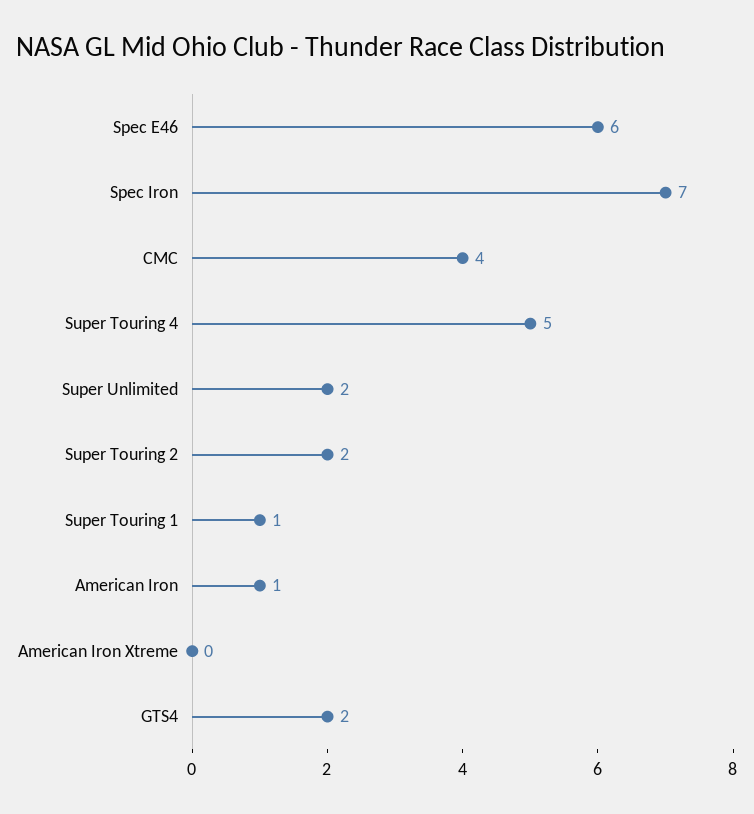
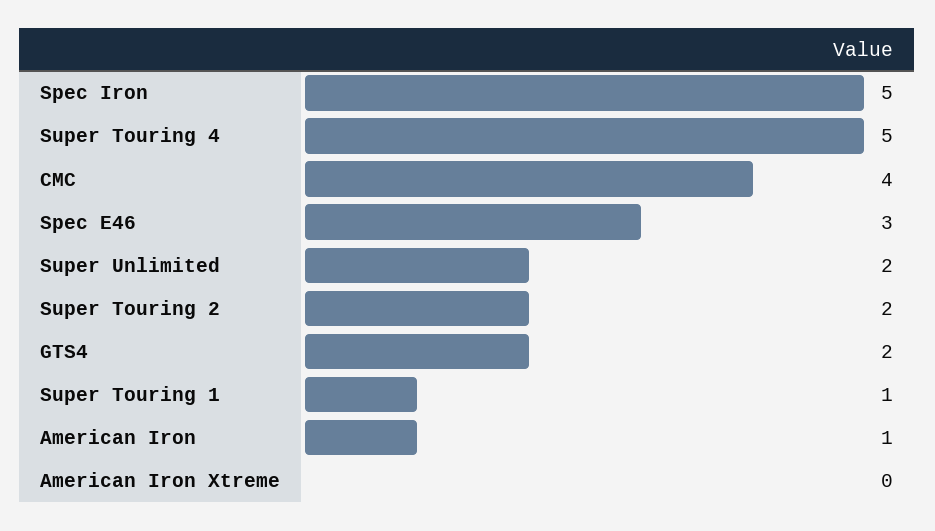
  {
-   "Spec E46": 6,
+   "Spec E46": 3,
-   "Spec Iron": 7,
+   "Spec Iron": 5,
    "CMC": 4,
    "Super Touring 4": 5,
    "Super Unlimited": 2,
    "Super Touring 2": 2,
    "Super Touring 1": 1,
    "American Iron": 1,
    "American Iron Xtreme": 0,
    "GTS4": 2
  }

